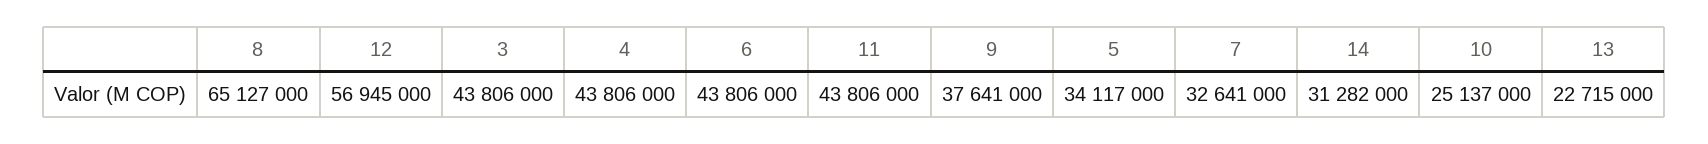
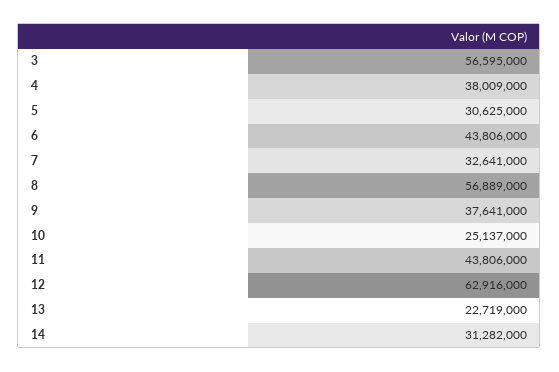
  {
-   "8": 65127000,
+   "8": 56889000,
-   "12": 56945000,
+   "12": 62916000,
-   "3": 43806000,
+   "3": 56595000,
-   "4": 43806000,
+   "4": 38009000,
    "6": 43806000,
    "11": 43806000,
    "9": 37641000,
-   "5": 34117000,
+   "5": 30625000,
    "7": 32641000,
    "14": 31282000,
    "10": 25137000,
-   "13": 22715000
+   "13": 22719000
  }

